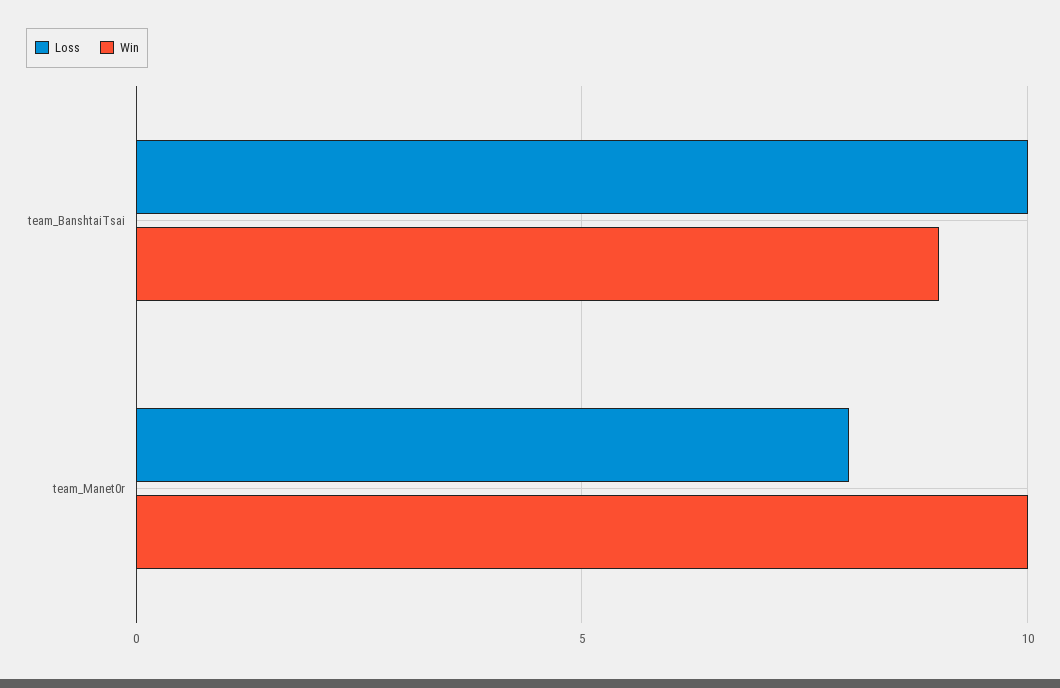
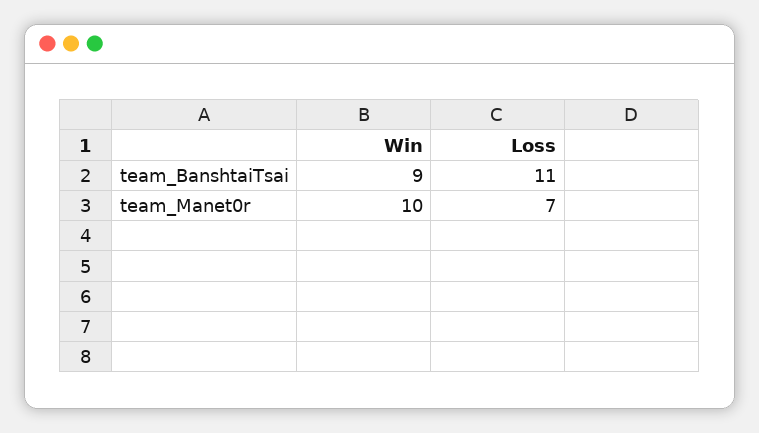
  {
    "Loss": {
-     "team_BanshtaiTsai": 10,
+     "team_BanshtaiTsai": 11,
-     "team_Manet0r": 8
+     "team_Manet0r": 7
    },
    "Win": {
      "team_BanshtaiTsai": 9,
      "team_Manet0r": 10
    }
  }

